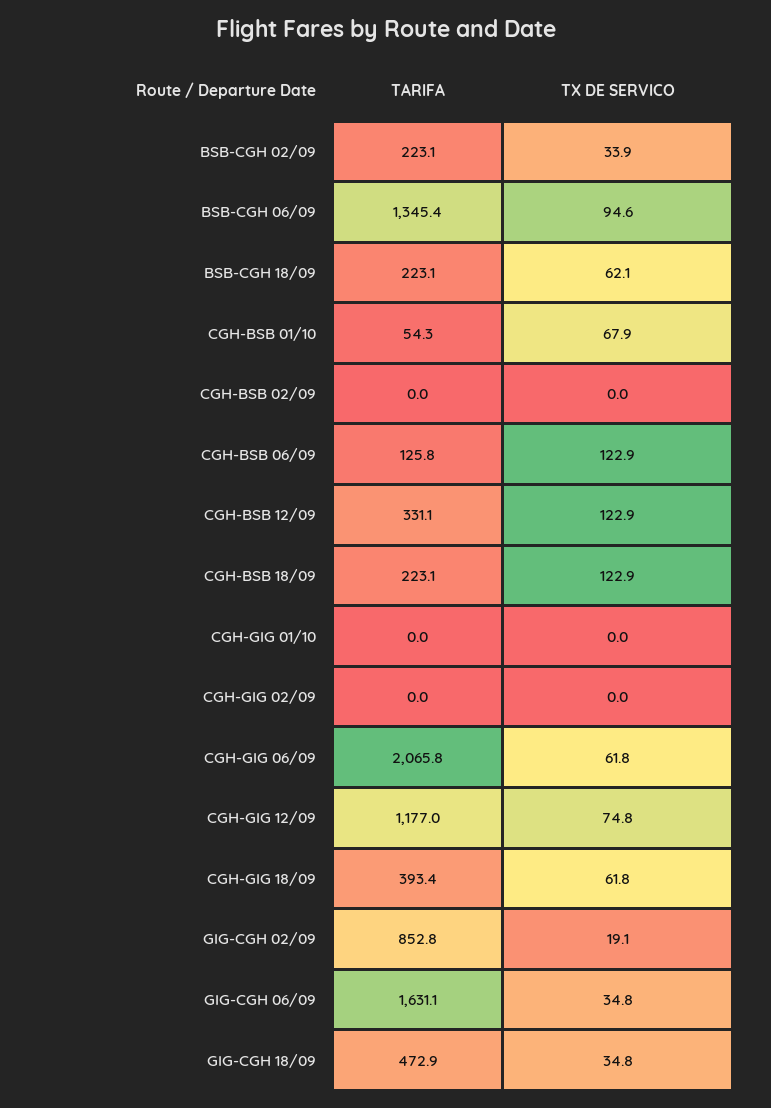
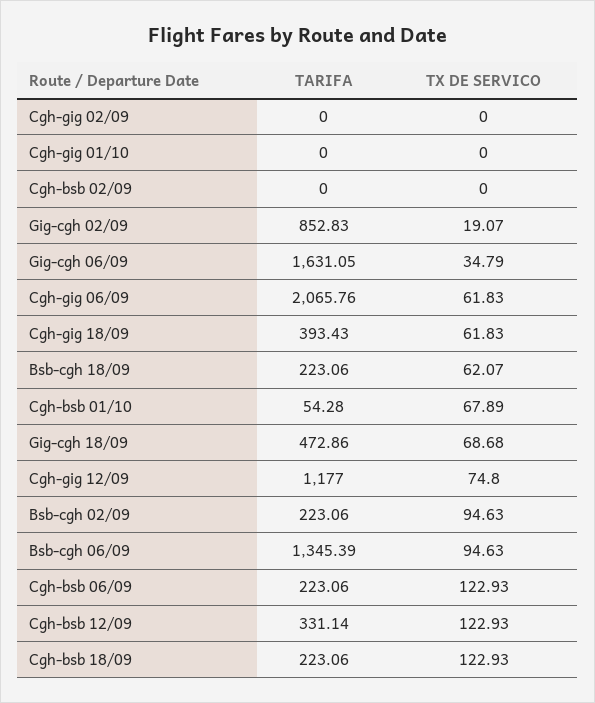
  {
    "TARIFA": {
      "BSB-CGH 02/09": 223.06,
      "BSB-CGH 06/09": 1345.39,
      "BSB-CGH 18/09": 223.06,
      "CGH-BSB 01/10": 54.28,
      "CGH-BSB 02/09": 0,
-     "CGH-BSB 06/09": 125.8,
+     "CGH-BSB 06/09": 223.06,
      "CGH-BSB 12/09": 331.14,
      "CGH-BSB 18/09": 223.06,
      "CGH-GIG 01/10": 0,
      "CGH-GIG 02/09": 0,
      "CGH-GIG 06/09": 2065.76,
      "CGH-GIG 12/09": 1177,
      "CGH-GIG 18/09": 393.43,
      "GIG-CGH 02/09": 852.83,
      "GIG-CGH 06/09": 1631.05,
      "GIG-CGH 18/09": 472.86
    },
    "TX DE SERVICO": {
-     "BSB-CGH 02/09": 33.9,
+     "BSB-CGH 02/09": 94.63,
      "BSB-CGH 06/09": 94.63,
      "BSB-CGH 18/09": 62.07,
      "CGH-BSB 01/10": 67.89,
      "CGH-BSB 02/09": 0,
      "CGH-BSB 06/09": 122.93,
      "CGH-BSB 12/09": 122.93,
      "CGH-BSB 18/09": 122.93,
      "CGH-GIG 01/10": 0,
      "CGH-GIG 02/09": 0,
      "CGH-GIG 06/09": 61.83,
      "CGH-GIG 12/09": 74.8,
      "CGH-GIG 18/09": 61.83,
      "GIG-CGH 02/09": 19.07,
      "GIG-CGH 06/09": 34.79,
-     "GIG-CGH 18/09": 34.8
+     "GIG-CGH 18/09": 68.68
    }
  }

